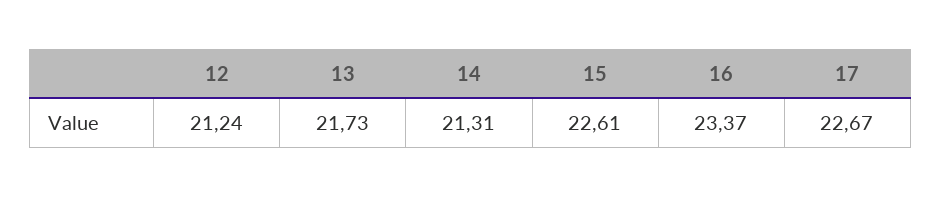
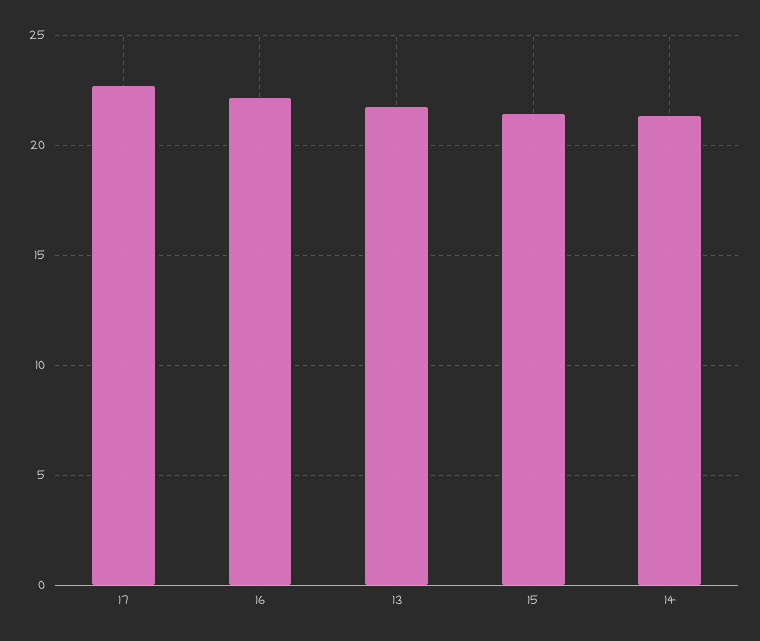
  {
-   "12": 21.24,
    "13": 21.73,
    "14": 21.31,
-   "15": 22.61,
+   "15": 21.5,
-   "16": 23.37,
+   "16": 22,
    "17": 22.67
  }

